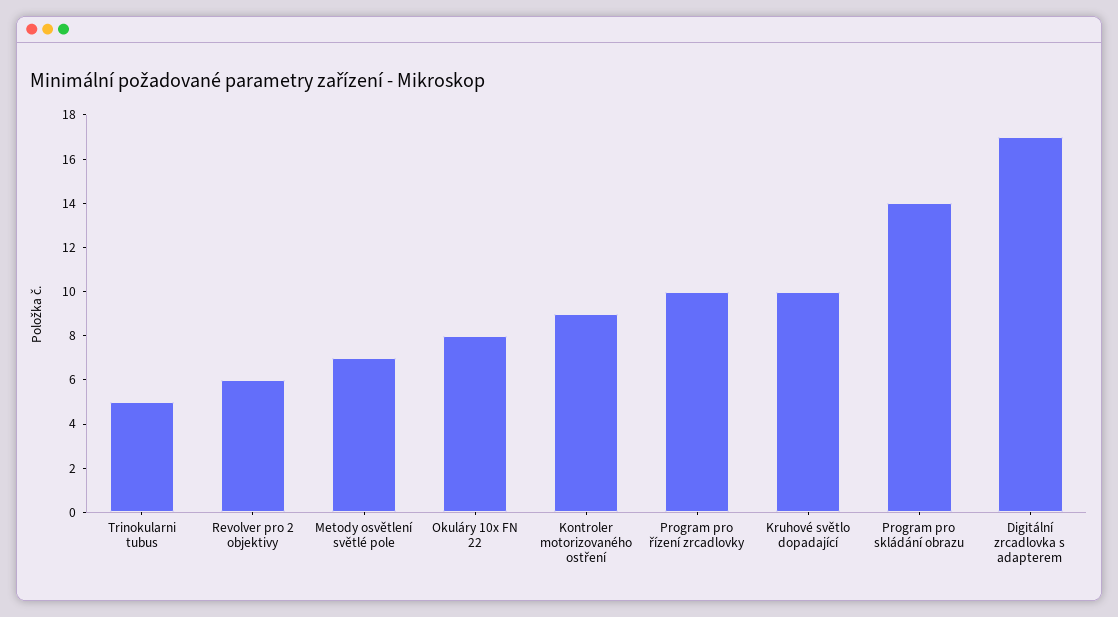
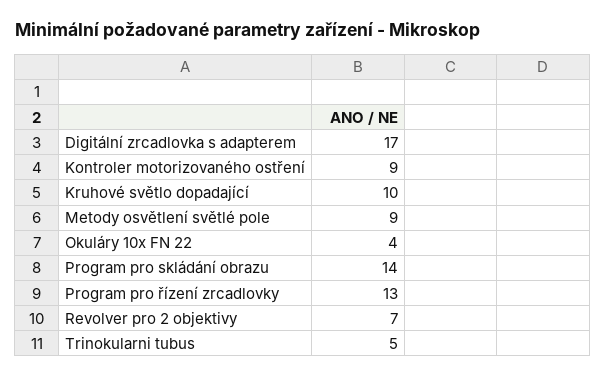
  {
    "Trinokularni tubus": 5,
-   "Revolver pro 2 objektivy": 6,
+   "Revolver pro 2 objektivy": 7,
-   "Metody osvětlení světlé pole": 7,
+   "Metody osvětlení světlé pole": 9,
-   "Okuláry 10x FN 22": 8,
+   "Okuláry 10x FN 22": 4,
    "Kontroler motorizovaného ostření": 9,
-   "Program pro řízení zrcadlovky": 10,
+   "Program pro řízení zrcadlovky": 13,
    "Kruhové světlo dopadající": 10,
    "Program pro skládání obrazu": 14,
    "Digitální zrcadlovka s adapterem": 17
  }

